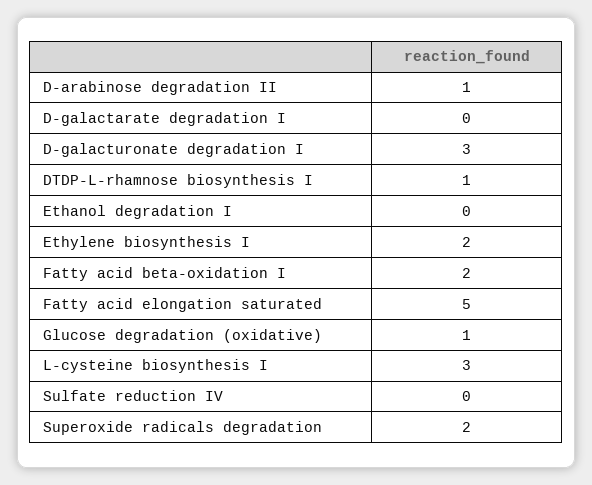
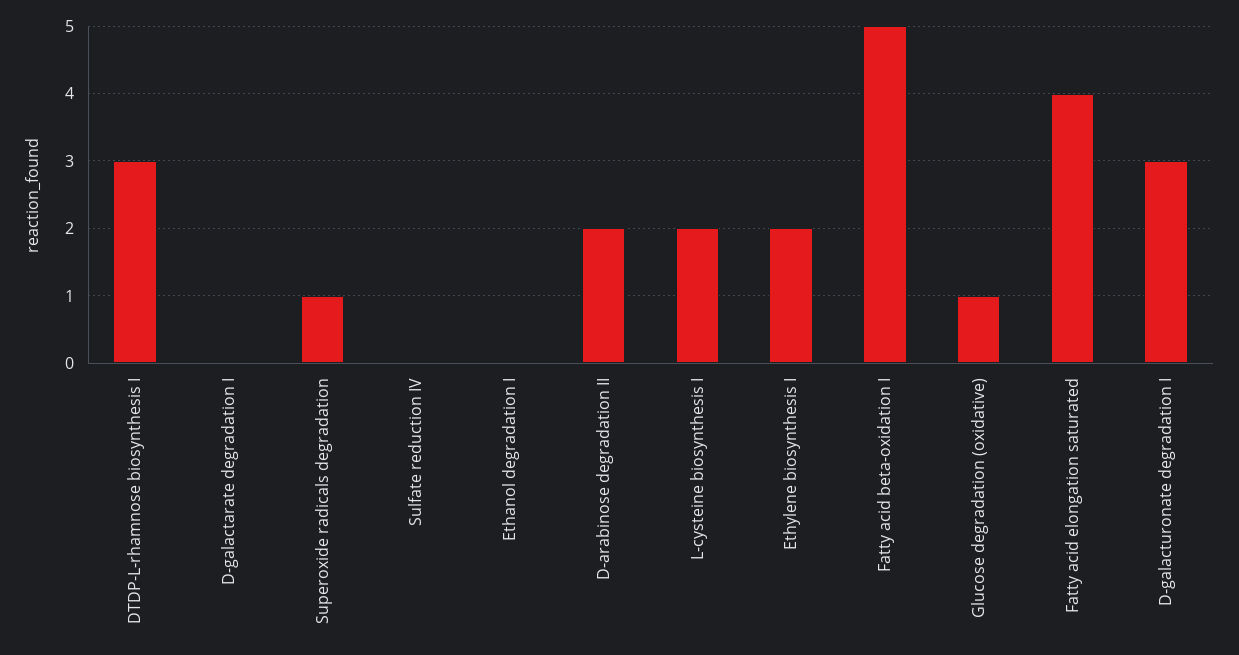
  {
-   "D-arabinose degradation II": 1,
+   "D-arabinose degradation II": 2,
    "D-galactarate degradation I": 0,
    "D-galacturonate degradation I": 3,
-   "DTDP-L-rhamnose biosynthesis I": 1,
+   "DTDP-L-rhamnose biosynthesis I": 3,
    "Ethanol degradation I": 0,
    "Ethylene biosynthesis I": 2,
-   "Fatty acid beta-oxidation I": 2,
+   "Fatty acid beta-oxidation I": 5,
-   "Fatty acid elongation saturated": 5,
+   "Fatty acid elongation saturated": 4,
    "Glucose degradation (oxidative)": 1,
-   "L-cysteine biosynthesis I": 3,
+   "L-cysteine biosynthesis I": 2,
    "Sulfate reduction IV": 0,
-   "Superoxide radicals degradation": 2
+   "Superoxide radicals degradation": 1
  }

